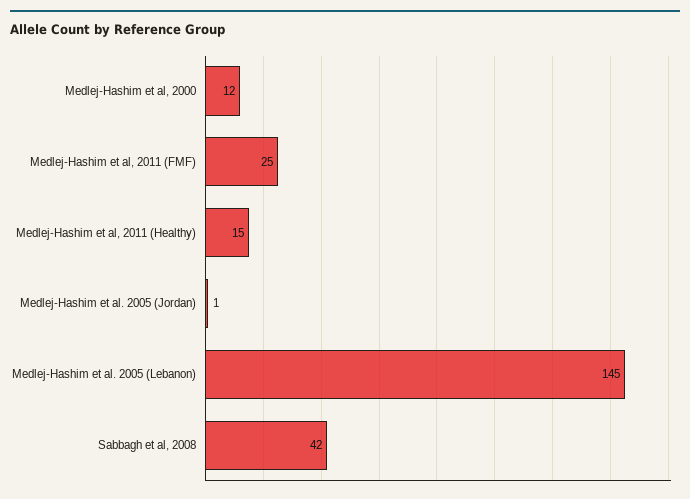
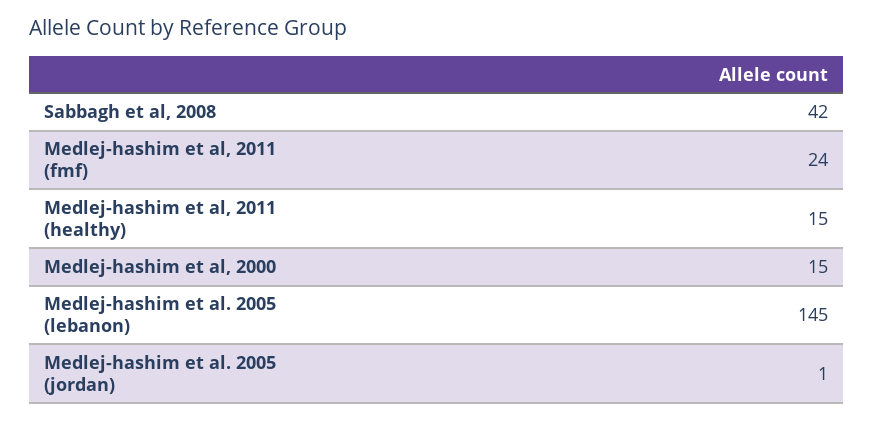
  {
-   "Medlej-Hashim et al, 2000": 12,
+   "Medlej-Hashim et al, 2000": 15,
-   "Medlej-Hashim et al, 2011 (FMF)": 25,
+   "Medlej-Hashim et al, 2011 (FMF)": 24,
    "Medlej-Hashim et al, 2011 (Healthy)": 15,
    "Medlej-Hashim et al. 2005 (Jordan)": 1,
    "Medlej-Hashim et al. 2005 (Lebanon)": 145,
    "Sabbagh et al, 2008": 42
  }

